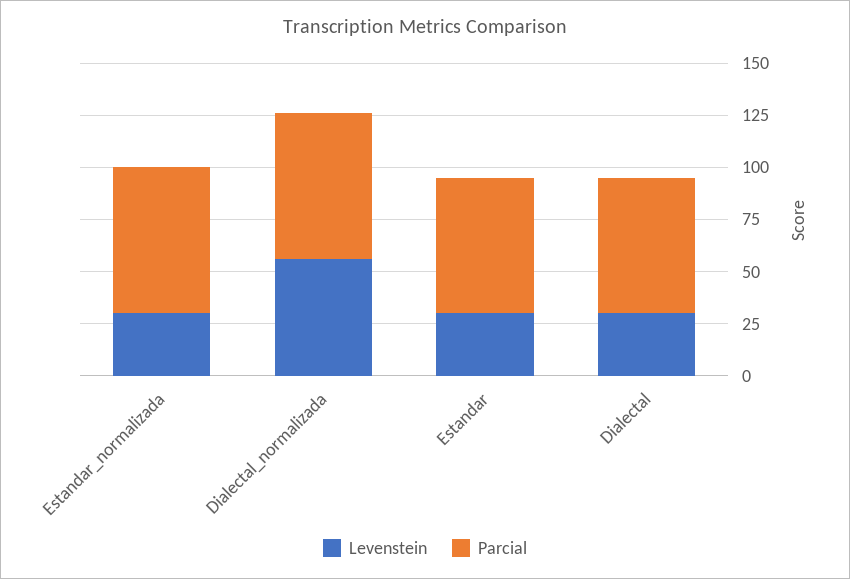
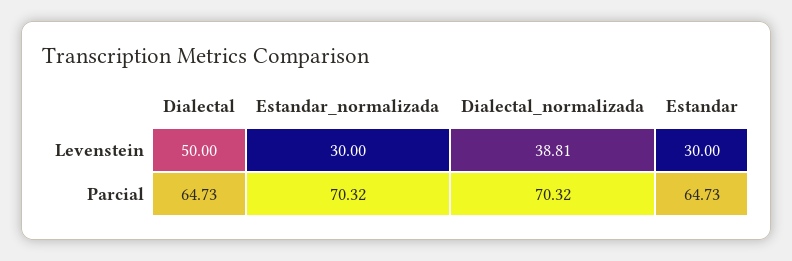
  {
    "Levenstein": {
      "Estandar_normalizada": 30,
-     "Dialectal_normalizada": 55,
+     "Dialectal_normalizada": 38.81,
      "Estandar": 30,
-     "Dialectal": 30
+     "Dialectal": 50
    },
    "Parcial": {
      "Estandar_normalizada": 70.32,
      "Dialectal_normalizada": 70.32,
      "Estandar": 64.73,
      "Dialectal": 64.73
    }
  }

